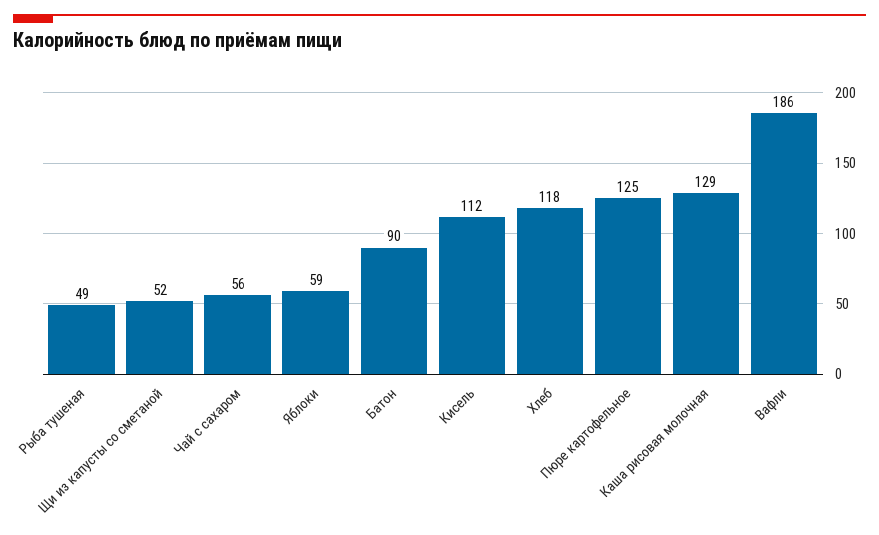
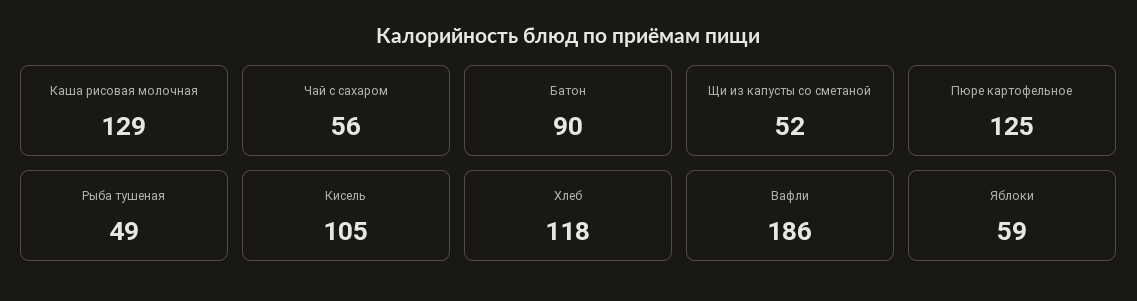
  {
    "Рыба тушеная": 49,
    "Щи из капусты со сметаной": 52,
    "Чай с сахаром": 56,
    "Яблоки": 59,
    "Батон": 90,
-   "Кисель": 112,
+   "Кисель": 105,
    "Хлеб": 118,
    "Пюре картофельное": 125,
    "Каша рисовая молочная": 129,
    "Вафли": 186
  }

